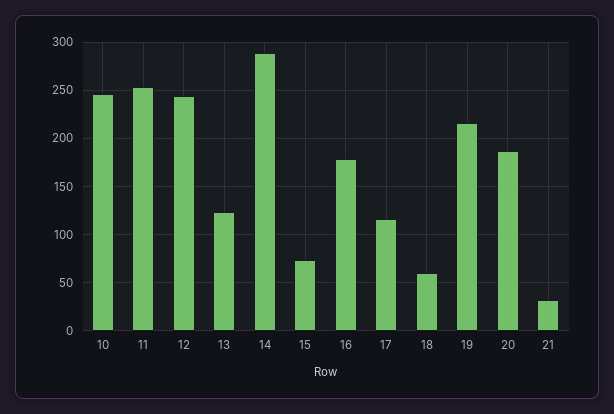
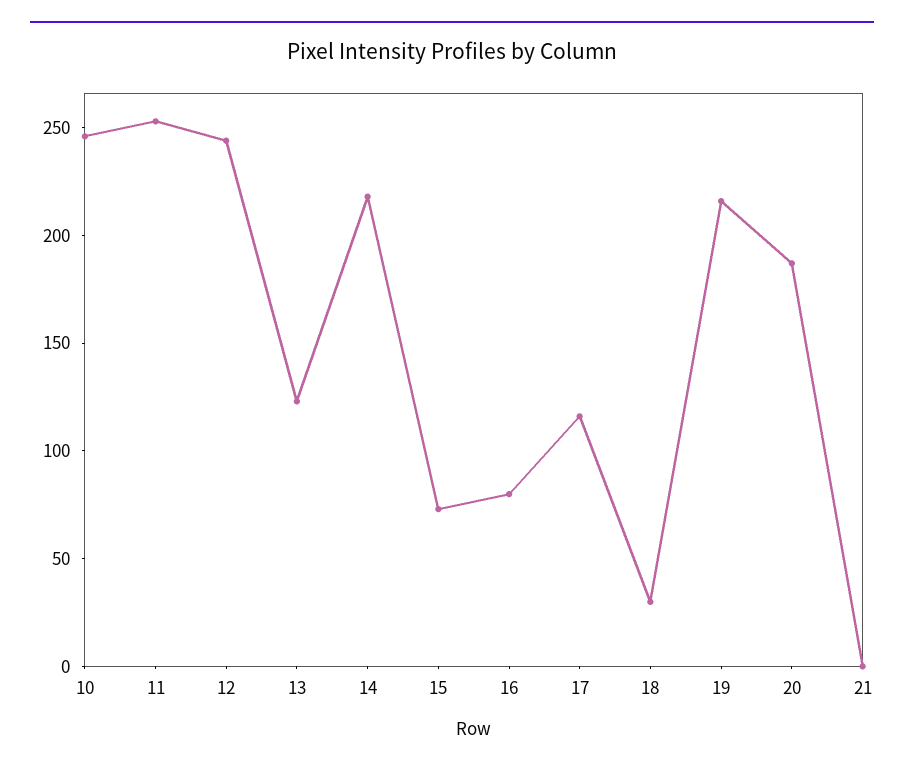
  {
    "10": 250,
    "11": 250,
    "12": 240,
    "13": 120,
-   "14": 290,
+   "14": 220,
    "15": 70,
-   "16": 180,
+   "16": 80,
    "17": 120,
-   "18": 60,
+   "18": 30,
    "19": 220,
    "20": 190,
-   "21": 30
+   "21": 0
  }

